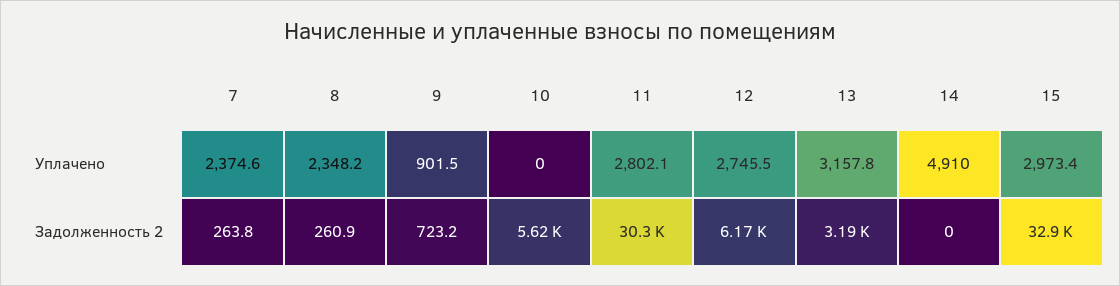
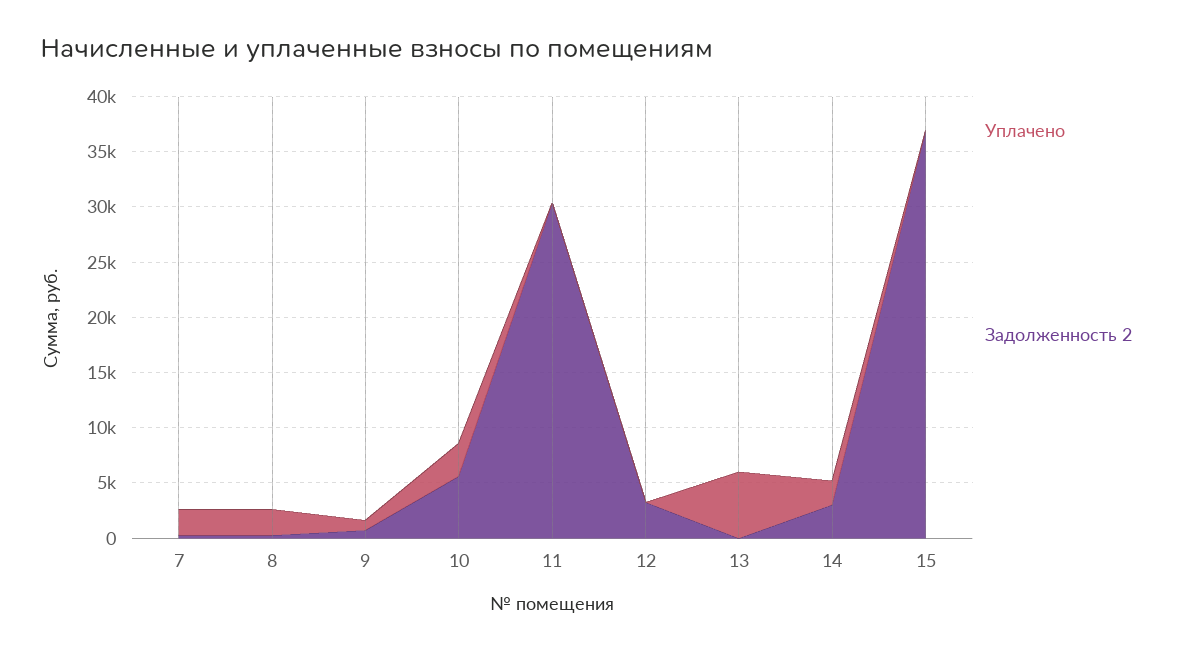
  {
    "Уплачено": {
      "7": 2374.6,
      "8": 2348.2,
      "9": 901.5,
-     "10": 0,
+     "10": 3000,
-     "11": 2802.1,
+     "11": 0,
-     "12": 2745.5,
+     "12": 0,
-     "13": 3157.8,
+     "13": 6000,
-     "14": 4910,
+     "14": 2000,
-     "15": 2973.4
+     "15": 0
    },
    "Задолженность 2": {
      "7": 263.8,
      "8": 260.9,
      "9": 723.2,
      "10": 5620,
      "11": 30300,
-     "12": 6170,
+     "12": 3000,
-     "13": 3190,
+     "13": 0,
-     "14": 0,
+     "14": 3000,
-     "15": 32900
+     "15": 37000
    }
  }

